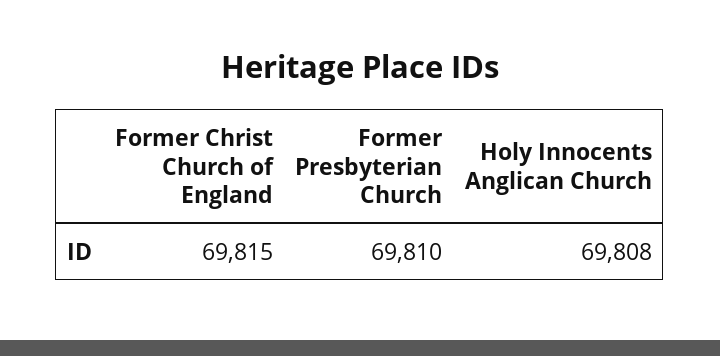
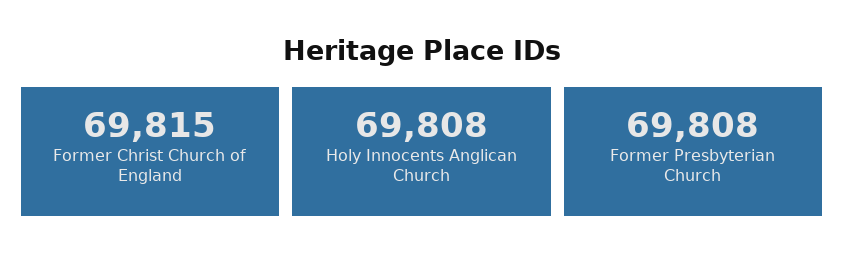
  {
    "Former Christ Church of England": 69815,
-   "Former Presbyterian Church": 69810,
+   "Former Presbyterian Church": 69808,
    "Holy Innocents Anglican Church": 69808
  }

